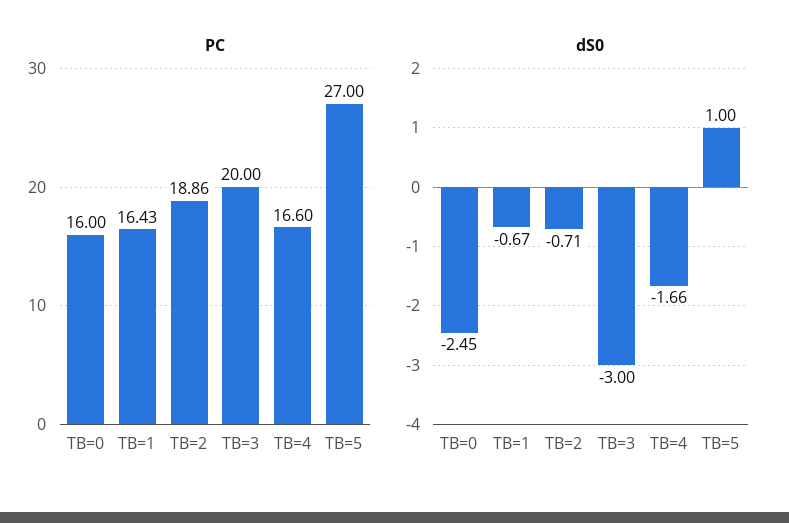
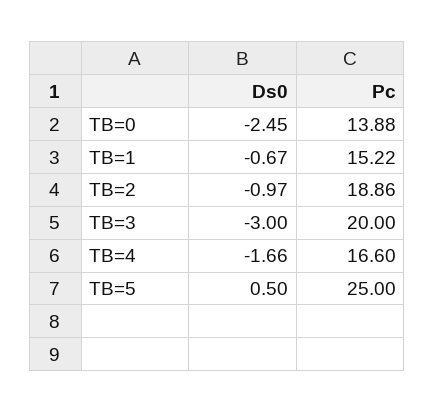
  {
    "PC": {
-     "TB=0": 16,
+     "TB=0": 13.88,
-     "TB=1": 16.43,
+     "TB=1": 15.22,
      "TB=2": 18.86,
      "TB=3": 20,
      "TB=4": 16.6,
-     "TB=5": 27
+     "TB=5": 25
    },
    "dS0": {
      "TB=0": -2.45,
      "TB=1": -0.67,
-     "TB=2": -0.71,
+     "TB=2": -0.97,
      "TB=3": -3,
      "TB=4": -1.66,
-     "TB=5": 1
+     "TB=5": 0.5
    }
  }

